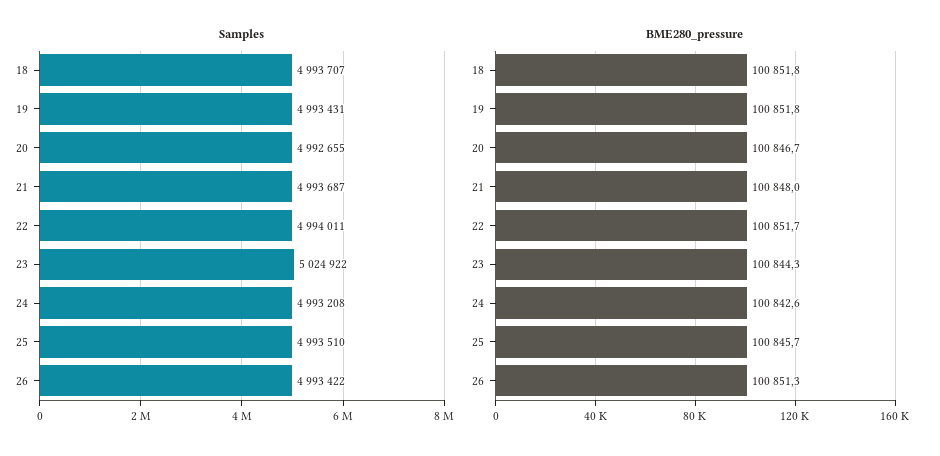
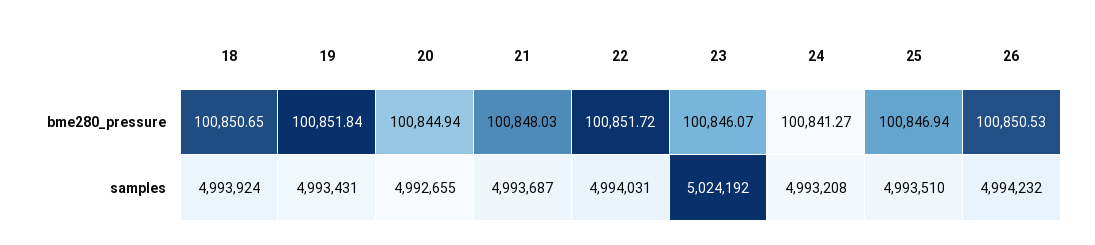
  {
    "Samples": {
-     "18": 4993707,
+     "18": 4993924,
      "19": 4993431,
      "20": 4992655,
      "21": 4993687,
-     "22": 4994011,
+     "22": 4994031,
-     "23": 5024922,
+     "23": 5024192,
      "24": 4993208,
      "25": 4993510,
-     "26": 4993422
+     "26": 4994232
    },
    "BME280_pressure": {
-     "18": 100851.8,
+     "18": 100850.65,
      "19": 100851.84,
-     "20": 100846.7,
+     "20": 100844.94,
      "21": 100848.03,
      "22": 100851.72,
-     "23": 100844.3,
+     "23": 100846.07,
-     "24": 100842.6,
+     "24": 100841.27,
-     "25": 100845.7,
+     "25": 100846.94,
-     "26": 100851.3
+     "26": 100850.53
    }
  }

